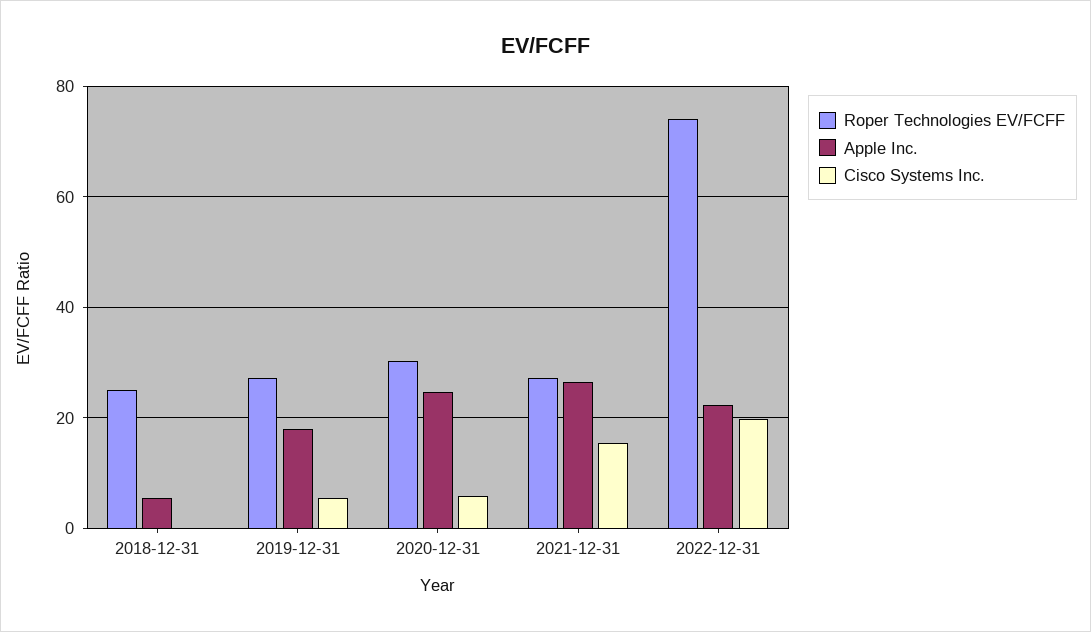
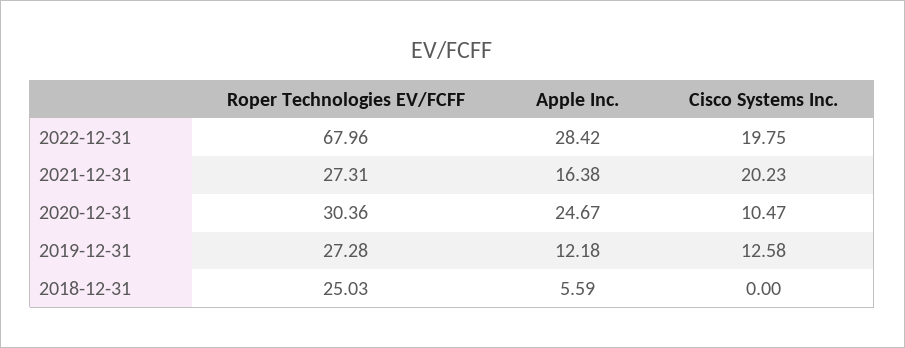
  {
    "Roper Technologies EV/FCFF": {
      "2018-12-31": 25.03,
      "2019-12-31": 27.28,
      "2020-12-31": 30.36,
      "2021-12-31": 27.31,
-     "2022-12-31": 74
+     "2022-12-31": 67.96
    },
    "Apple Inc.": {
      "2018-12-31": 5.59,
-     "2019-12-31": 18,
+     "2019-12-31": 12.18,
      "2020-12-31": 24.67,
-     "2021-12-31": 26,
+     "2021-12-31": 16.38,
-     "2022-12-31": 22
+     "2022-12-31": 28.42
    },
    "Cisco Systems Inc.": {
      "2018-12-31": 0,
-     "2019-12-31": 6,
+     "2019-12-31": 12.58,
-     "2020-12-31": 6,
+     "2020-12-31": 10.47,
-     "2021-12-31": 16,
+     "2021-12-31": 20.23,
      "2022-12-31": 19.75
    }
  }

